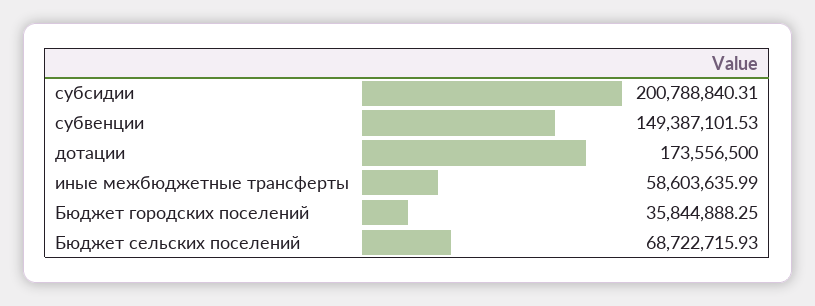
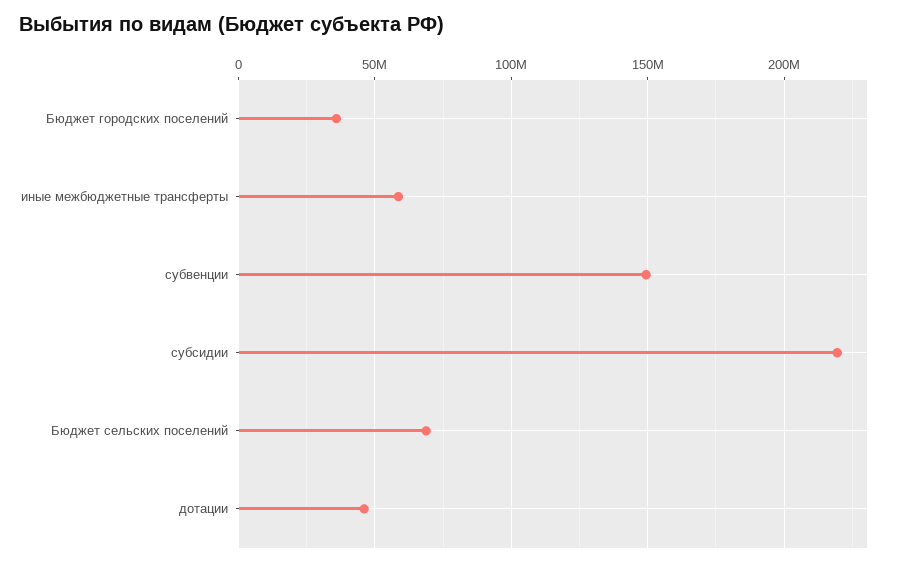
  {
-   "субсидии": 200788840.31,
+   "субсидии": 220000000,
    "субвенции": 149387101.53,
-   "дотации": 173556500,
+   "дотации": 45000000,
    "иные межбюджетные трансферты": 58603635.99,
    "Бюджет городских поселений": 35844888.25,
    "Бюджет сельских поселений": 68722715.93
  }

